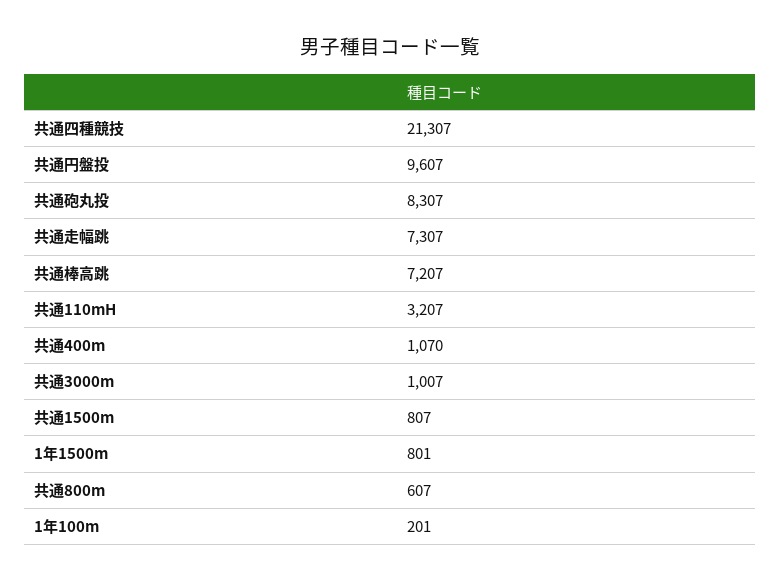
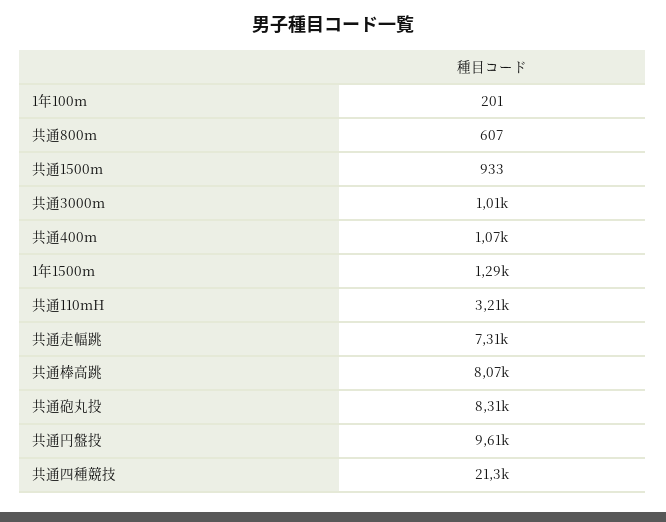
  {
    "共通四種競技": 21307,
    "共通円盤投": 9607,
    "共通砲丸投": 8307,
    "共通走幅跳": 7307,
-   "共通棒高跳": 7207,
+   "共通棒高跳": 8070,
    "共通110mH": 3207,
    "共通400m": 1070,
    "共通3000m": 1007,
-   "共通1500m": 807,
+   "共通1500m": 933,
-   "1年1500m": 801,
+   "1年1500m": 1290,
    "共通800m": 607,
    "1年100m": 201
  }

